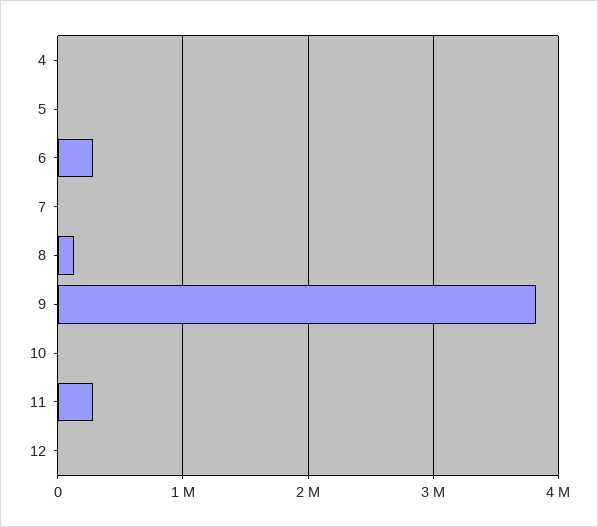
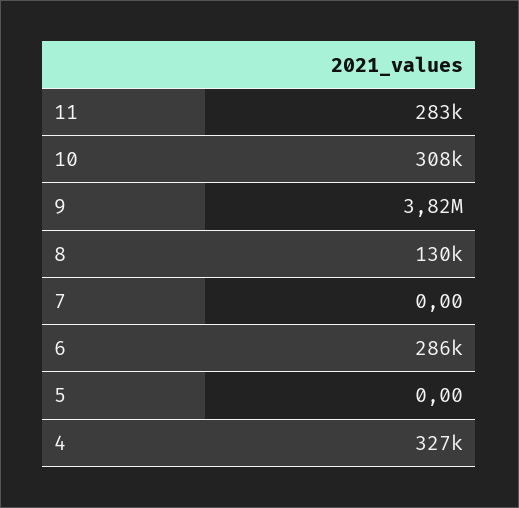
  {
-   "4": 0,
+   "4": 327000,
    "5": 0,
    "6": 286000,
    "7": 0,
    "8": 130000,
    "9": 3820000,
-   "10": 0,
+   "10": 308000,
-   "11": 283000,
+   "11": 283000
-   "12": 0
  }

